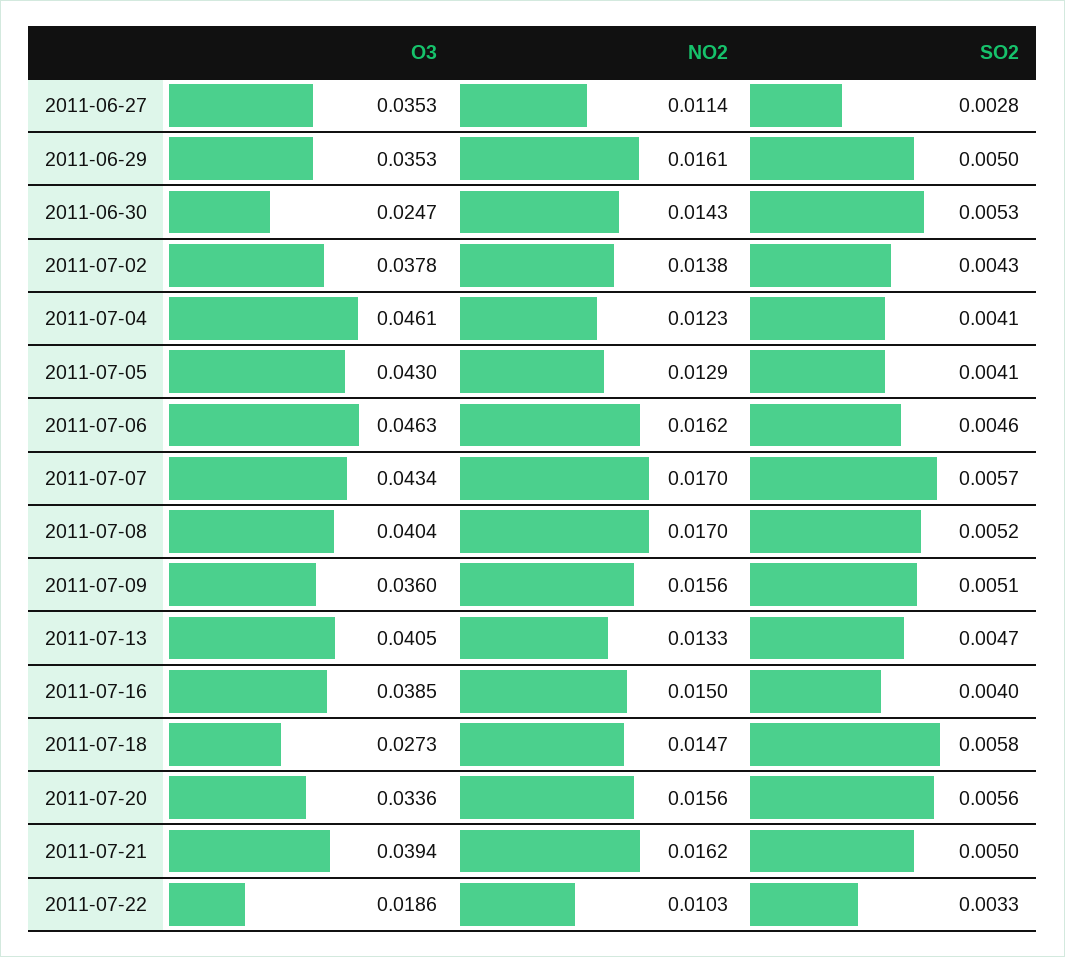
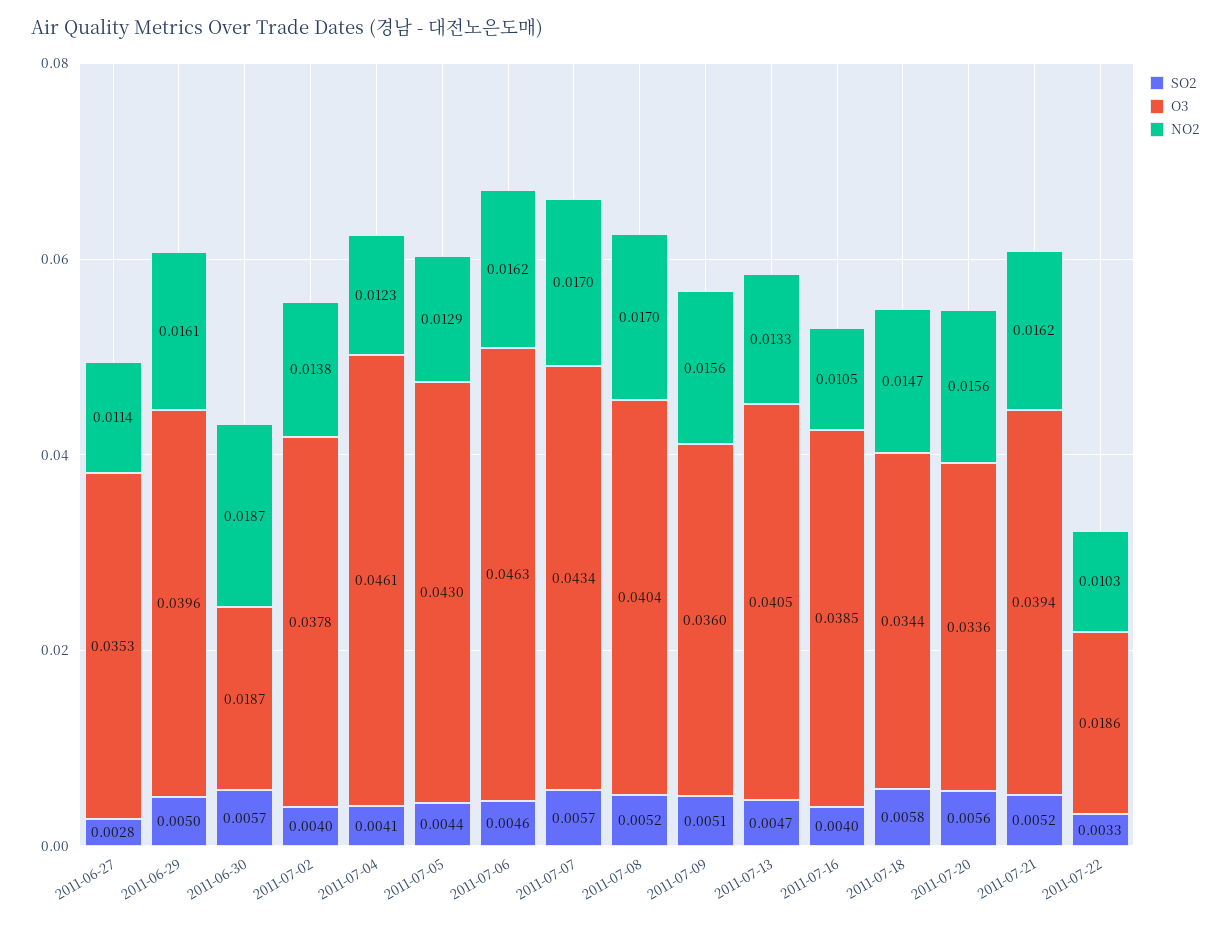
  {
    "O3": {
      "2011-06-27": 0.0353,
-     "2011-06-29": 0.0353,
+     "2011-06-29": 0.0396,
-     "2011-06-30": 0.0247,
+     "2011-06-30": 0.0187,
      "2011-07-02": 0.0378,
      "2011-07-04": 0.0461,
      "2011-07-05": 0.043,
      "2011-07-06": 0.0463,
      "2011-07-07": 0.0434,
      "2011-07-08": 0.0404,
      "2011-07-09": 0.036,
      "2011-07-13": 0.0405,
      "2011-07-16": 0.0385,
-     "2011-07-18": 0.0273,
+     "2011-07-18": 0.0344,
      "2011-07-20": 0.0336,
      "2011-07-21": 0.0394,
      "2011-07-22": 0.0186
    },
    "NO2": {
      "2011-06-27": 0.0114,
      "2011-06-29": 0.0161,
-     "2011-06-30": 0.0143,
+     "2011-06-30": 0.0187,
      "2011-07-02": 0.0138,
      "2011-07-04": 0.0123,
      "2011-07-05": 0.0129,
      "2011-07-06": 0.0162,
      "2011-07-07": 0.017,
      "2011-07-08": 0.017,
      "2011-07-09": 0.0156,
      "2011-07-13": 0.0133,
-     "2011-07-16": 0.015,
+     "2011-07-16": 0.0105,
      "2011-07-18": 0.0147,
      "2011-07-20": 0.0156,
      "2011-07-21": 0.0162,
      "2011-07-22": 0.0103
    },
    "SO2": {
      "2011-06-27": 0.0028,
      "2011-06-29": 0.005,
-     "2011-06-30": 0.0053,
+     "2011-06-30": 0.0057,
-     "2011-07-02": 0.0043,
+     "2011-07-02": 0.004,
      "2011-07-04": 0.0041,
-     "2011-07-05": 0.0041,
+     "2011-07-05": 0.0044,
      "2011-07-06": 0.0046,
      "2011-07-07": 0.0057,
      "2011-07-08": 0.0052,
      "2011-07-09": 0.0051,
      "2011-07-13": 0.0047,
      "2011-07-16": 0.004,
      "2011-07-18": 0.0058,
      "2011-07-20": 0.0056,
-     "2011-07-21": 0.005,
+     "2011-07-21": 0.0052,
      "2011-07-22": 0.0033
    }
  }

